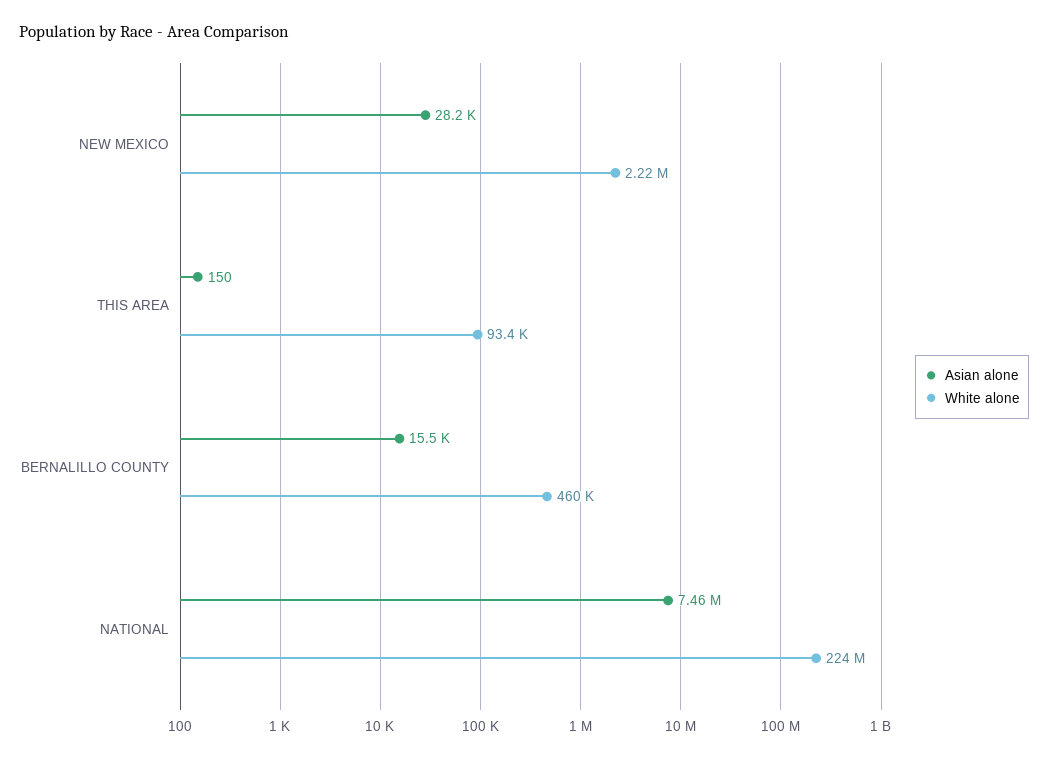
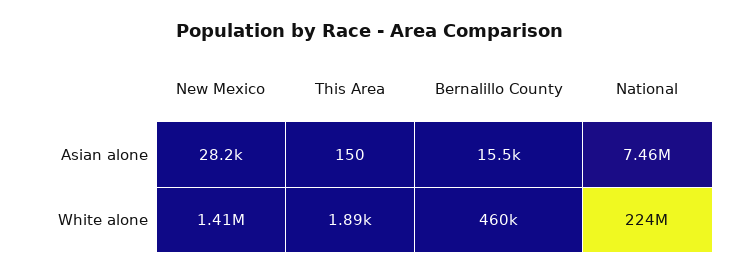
  {
    "Asian alone": {
      "NEW MEXICO": 28200,
      "THIS AREA": 150,
      "BERNALILLO COUNTY": 15500,
      "NATIONAL": 7460000
    },
    "White alone": {
-     "NEW MEXICO": 2220000,
+     "NEW MEXICO": 1410000,
-     "THIS AREA": 93400,
+     "THIS AREA": 1890,
      "BERNALILLO COUNTY": 460000,
      "NATIONAL": 224000000
    }
  }

